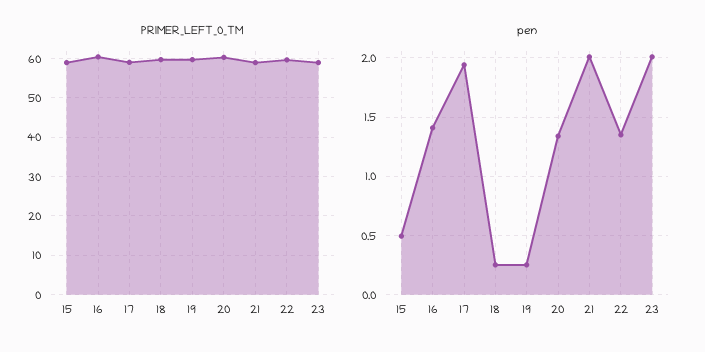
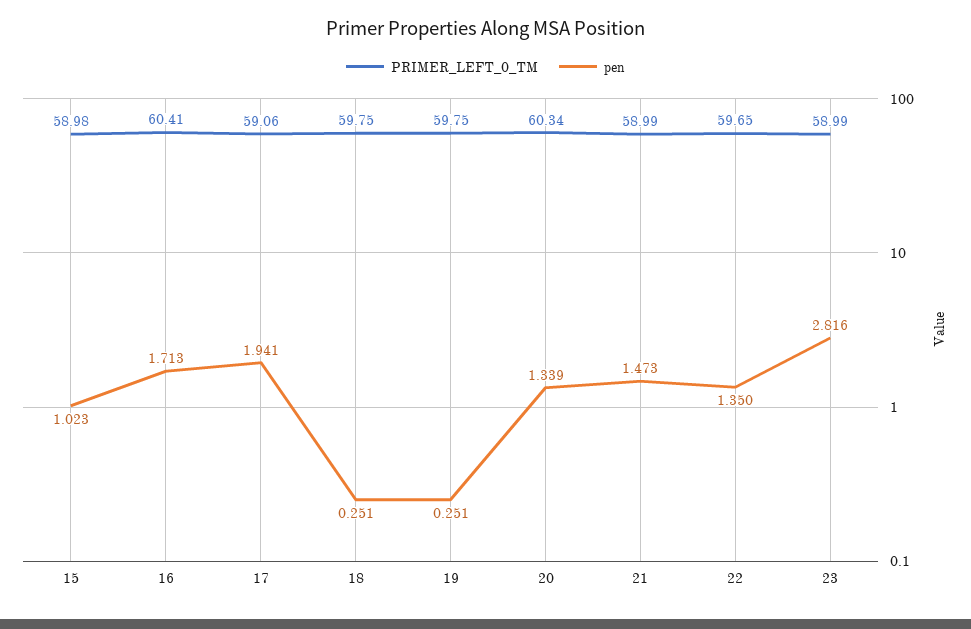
  {
    "PRIMER_LEFT_0_TM": {
      "15": 58.98,
      "16": 60.41,
      "17": 59.06,
      "18": 59.75,
      "19": 59.75,
      "20": 60.34,
      "21": 58.99,
      "22": 59.65,
      "23": 58.99
    },
    "pen": {
-     "15": 0.5,
+     "15": 1.023,
-     "16": 1.4,
+     "16": 1.713,
      "17": 1.941,
      "18": 0.251,
      "19": 0.251,
      "20": 1.339,
-     "21": 2,
+     "21": 1.473,
      "22": 1.35,
-     "23": 2
+     "23": 2.816
    }
  }

